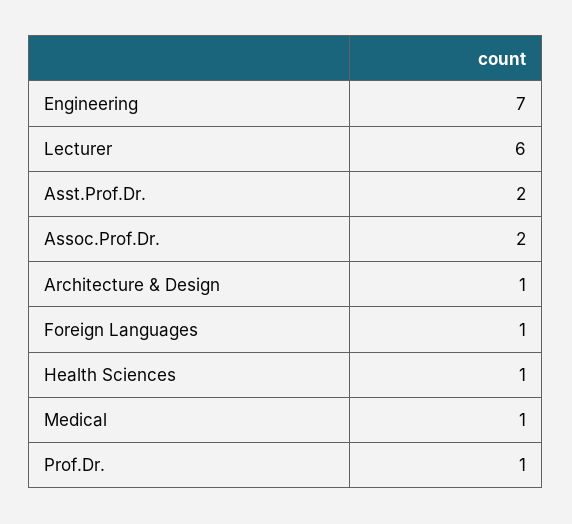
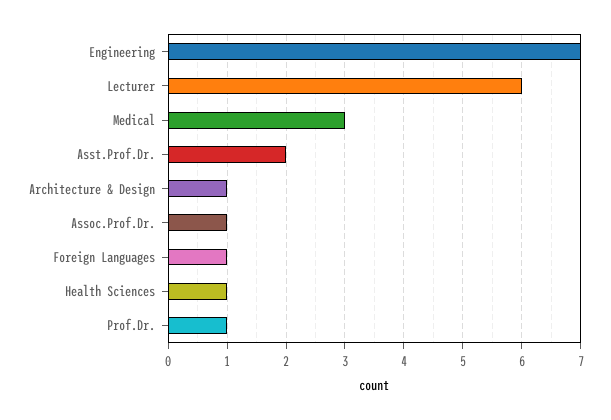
  {
    "Engineering": 7,
    "Lecturer": 6,
    "Asst.Prof.Dr.": 2,
-   "Assoc.Prof.Dr.": 2,
+   "Assoc.Prof.Dr.": 1,
    "Architecture & Design": 1,
    "Foreign Languages": 1,
    "Health Sciences": 1,
-   "Medical": 1,
+   "Medical": 3,
    "Prof.Dr.": 1
  }

